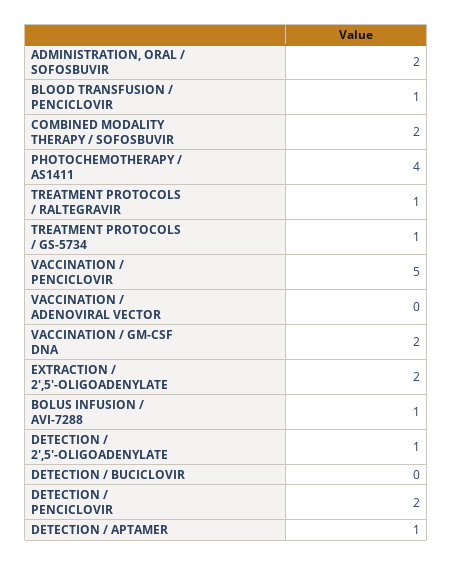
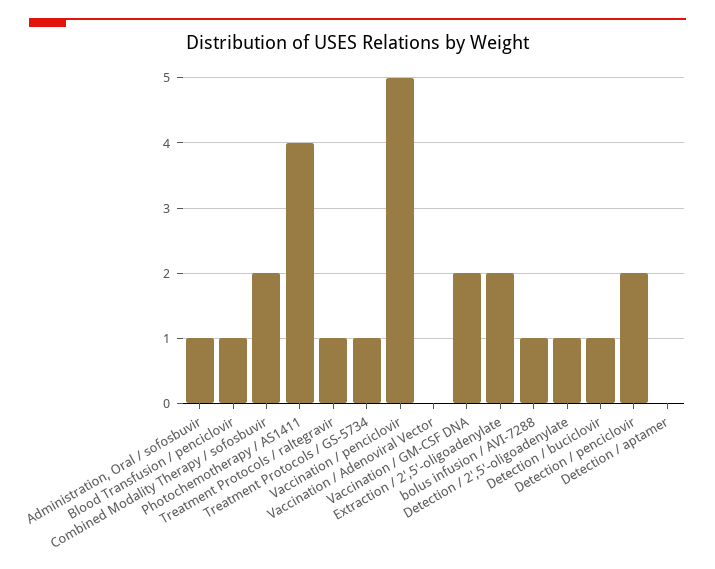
  {
-   "ADMINISTRATION, ORAL / SOFOSBUVIR": 2,
+   "ADMINISTRATION, ORAL / SOFOSBUVIR": 1,
    "BLOOD TRANSFUSION / PENCICLOVIR": 1,
    "COMBINED MODALITY THERAPY / SOFOSBUVIR": 2,
    "PHOTOCHEMOTHERAPY / AS1411": 4,
    "TREATMENT PROTOCOLS / RALTEGRAVIR": 1,
    "TREATMENT PROTOCOLS / GS-5734": 1,
    "VACCINATION / PENCICLOVIR": 5,
    "VACCINATION / ADENOVIRAL VECTOR": 0,
    "VACCINATION / GM-CSF DNA": 2,
    "EXTRACTION / 2',5'-OLIGOADENYLATE": 2,
    "BOLUS INFUSION / AVI-7288": 1,
    "DETECTION / 2',5'-OLIGOADENYLATE": 1,
-   "DETECTION / BUCICLOVIR": 0,
+   "DETECTION / BUCICLOVIR": 1,
    "DETECTION / PENCICLOVIR": 2,
-   "DETECTION / APTAMER": 1
+   "DETECTION / APTAMER": 0
  }

